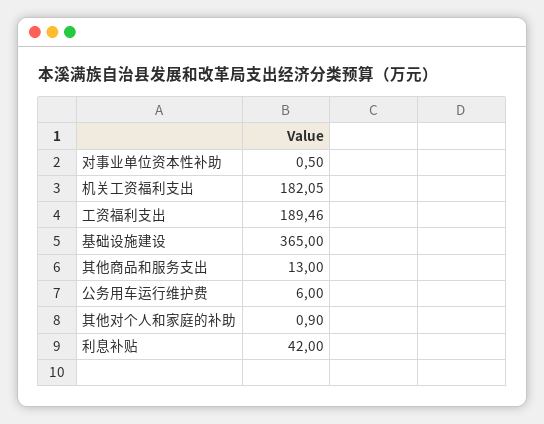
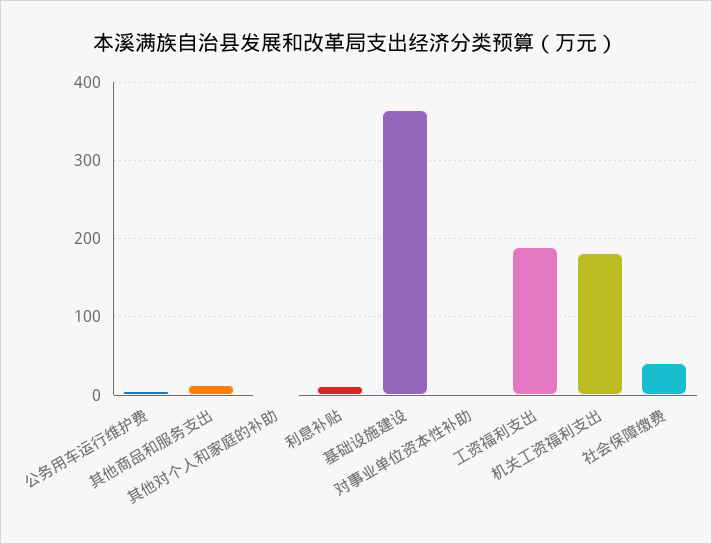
  {
    "对事业单位资本性补助": 0.5,
    "机关工资福利支出": 182.05,
    "工资福利支出": 189.46,
    "基础设施建设": 365,
    "其他商品和服务支出": 13,
    "公务用车运行维护费": 6,
    "其他对个人和家庭的补助": 0.9,
-   "利息补贴": 42
+   "利息补贴": 10,
+   "社会保障缴费": 40
  }

